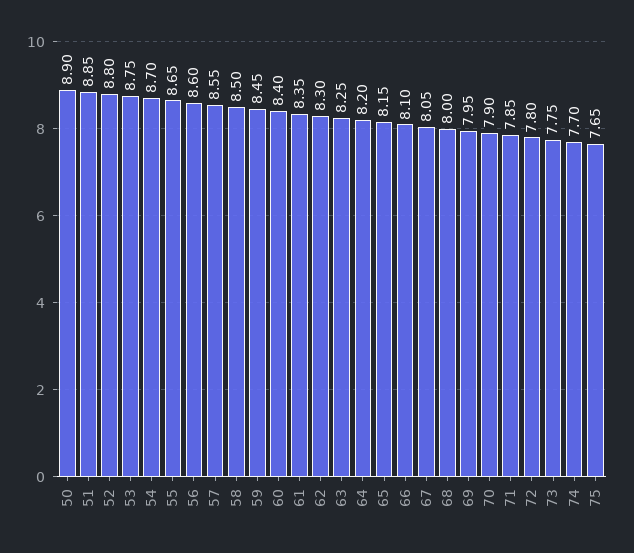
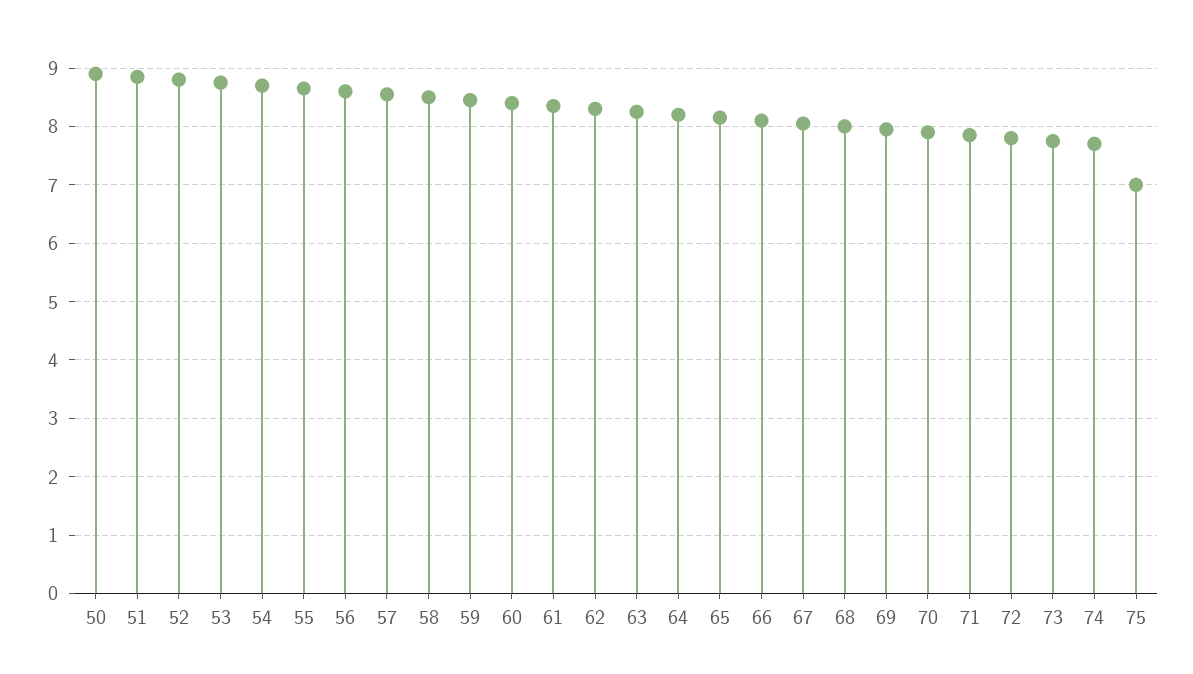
  {
    "50": 8.9,
    "51": 8.85,
    "52": 8.8,
    "53": 8.75,
    "54": 8.7,
    "55": 8.65,
    "56": 8.6,
    "57": 8.55,
    "58": 8.5,
    "59": 8.45,
    "60": 8.4,
    "61": 8.35,
    "62": 8.3,
    "63": 8.25,
    "64": 8.2,
    "65": 8.15,
    "66": 8.1,
    "67": 8.05,
    "68": 8,
    "69": 7.95,
    "70": 7.9,
    "71": 7.85,
    "72": 7.8,
    "73": 7.75,
    "74": 7.7,
-   "75": 7.65
+   "75": 7
  }

